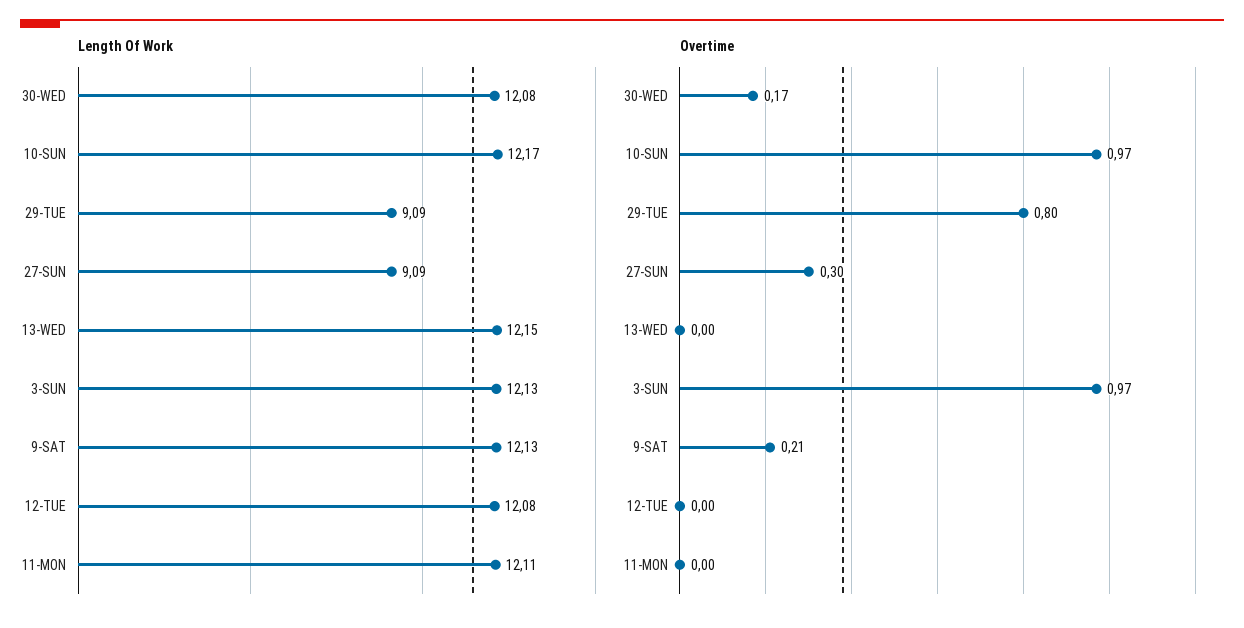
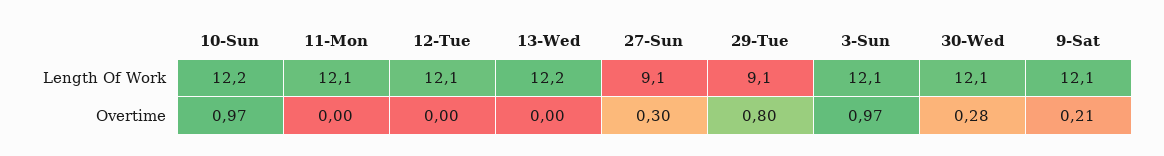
  {
    "Length Of Work": {
      "30-WED": 12.08,
      "10-SUN": 12.17,
      "29-TUE": 9.09,
      "27-SUN": 9.09,
      "13-WED": 12.15,
      "3-SUN": 12.13,
      "9-SAT": 12.13,
      "12-TUE": 12.08,
      "11-MON": 12.11
    },
    "Overtime": {
-     "30-WED": 0.17,
+     "30-WED": 0.28,
      "10-SUN": 0.97,
      "29-TUE": 0.8,
      "27-SUN": 0.3,
      "13-WED": 0,
      "3-SUN": 0.97,
      "9-SAT": 0.21,
      "12-TUE": 0,
      "11-MON": 0
    }
  }

